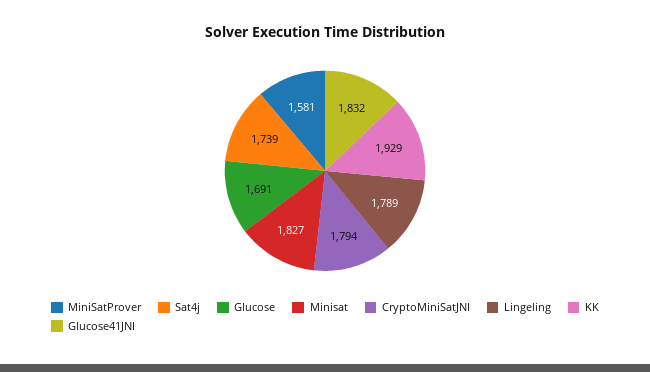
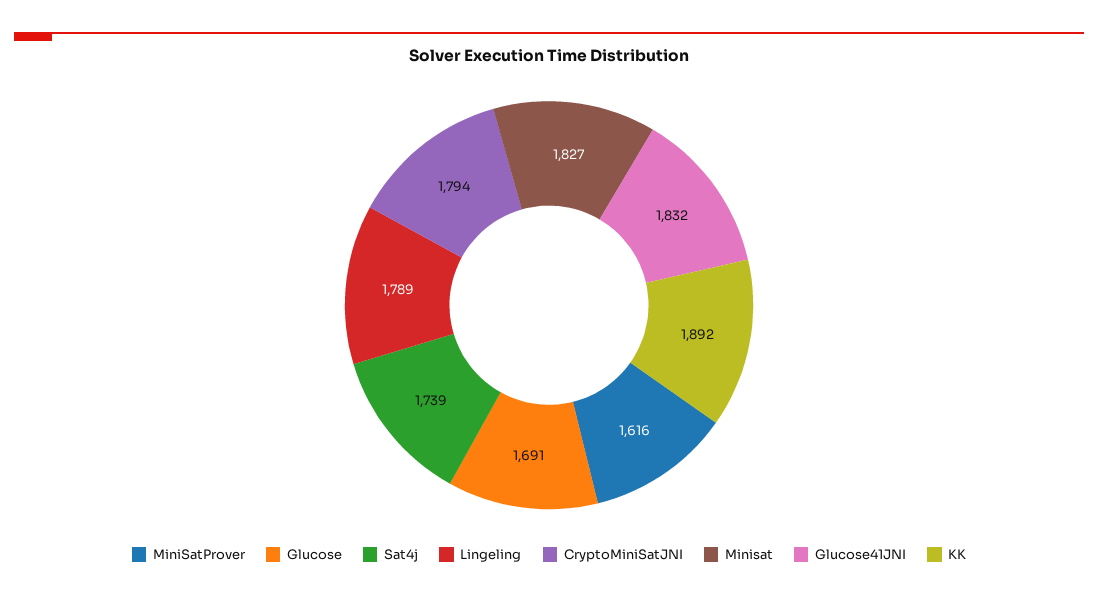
  {
-   "MiniSatProver": 1581,
+   "MiniSatProver": 1616,
    "Sat4j": 1739,
    "Glucose": 1691,
    "Minisat": 1827,
    "CryptoMiniSatJNI": 1794,
    "Lingeling": 1789,
-   "KK": 1929,
+   "KK": 1892,
    "Glucose41JNI": 1832
  }

